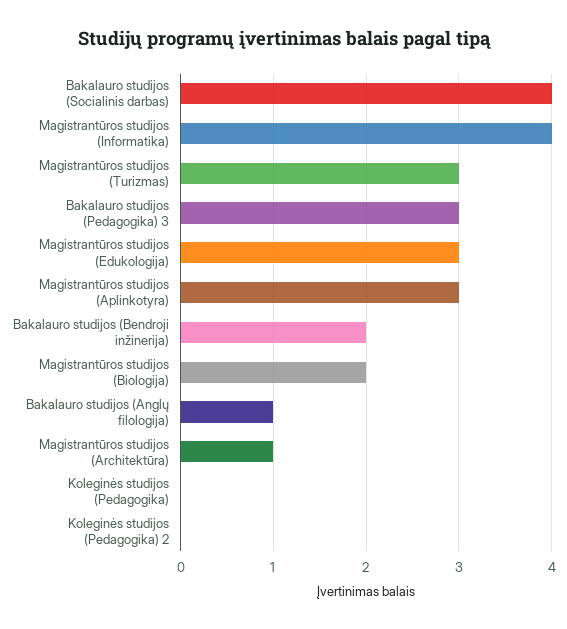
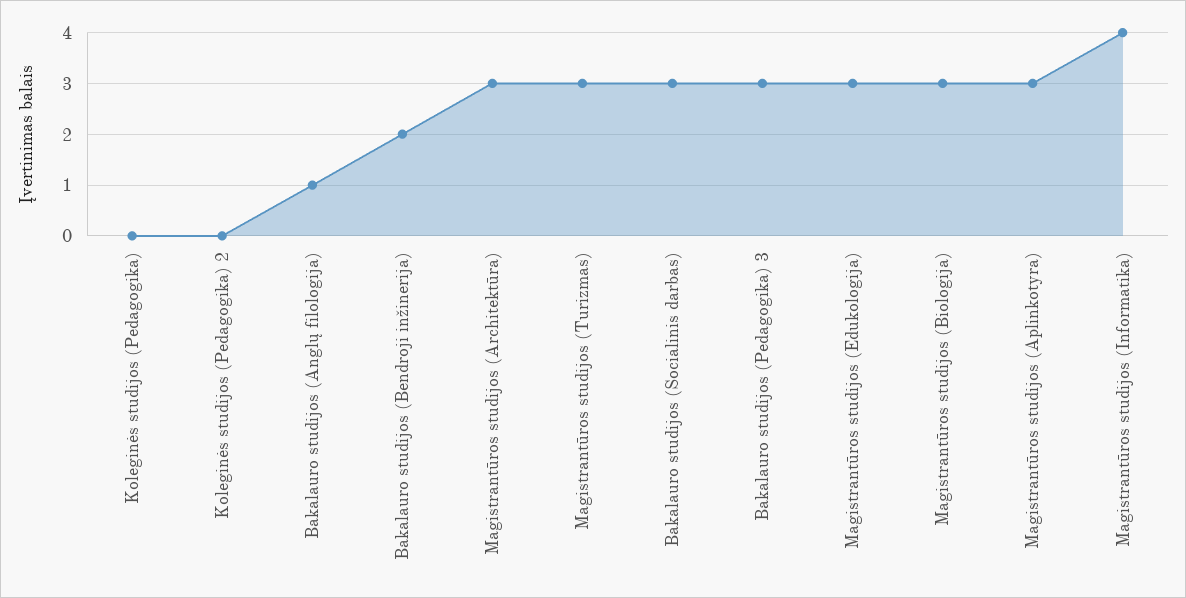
  {
-   "Bakalauro studijos (Socialinis darbas)": 4,
+   "Bakalauro studijos (Socialinis darbas)": 3,
    "Magistrantūros studijos (Informatika)": 4,
    "Magistrantūros studijos (Turizmas)": 3,
    "Bakalauro studijos (Pedagogika) 3": 3,
    "Magistrantūros studijos (Edukologija)": 3,
    "Magistrantūros studijos (Aplinkotyra)": 3,
    "Bakalauro studijos (Bendroji inžinerija)": 2,
-   "Magistrantūros studijos (Biologija)": 2,
+   "Magistrantūros studijos (Biologija)": 3,
    "Bakalauro studijos (Anglų filologija)": 1,
-   "Magistrantūros studijos (Architektūra)": 1,
+   "Magistrantūros studijos (Architektūra)": 3,
    "Koleginės studijos (Pedagogika)": 0,
    "Koleginės studijos (Pedagogika) 2": 0
  }

